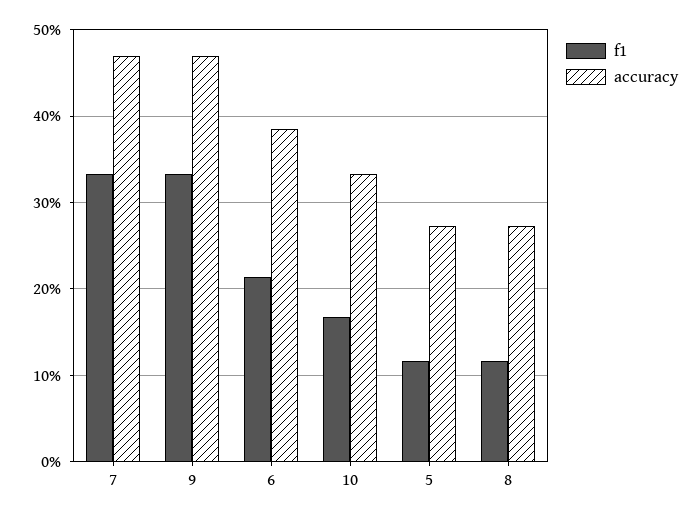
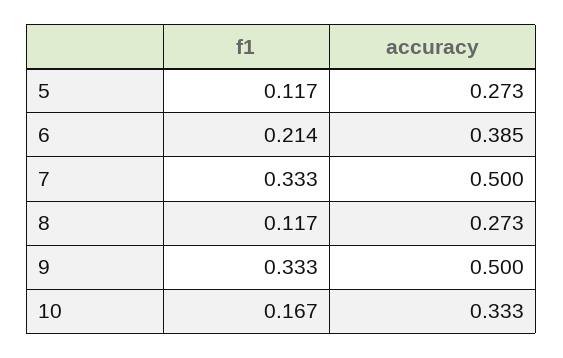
  {
    "f1": {
      "7": 0.333,
      "9": 0.333,
      "6": 0.214,
      "10": 0.167,
      "5": 0.117,
      "8": 0.117
    },
    "accuracy": {
-     "7": 0.47,
+     "7": 0.5,
-     "9": 0.47,
+     "9": 0.5,
      "6": 0.385,
      "10": 0.333,
      "5": 0.273,
      "8": 0.273
    }
  }

